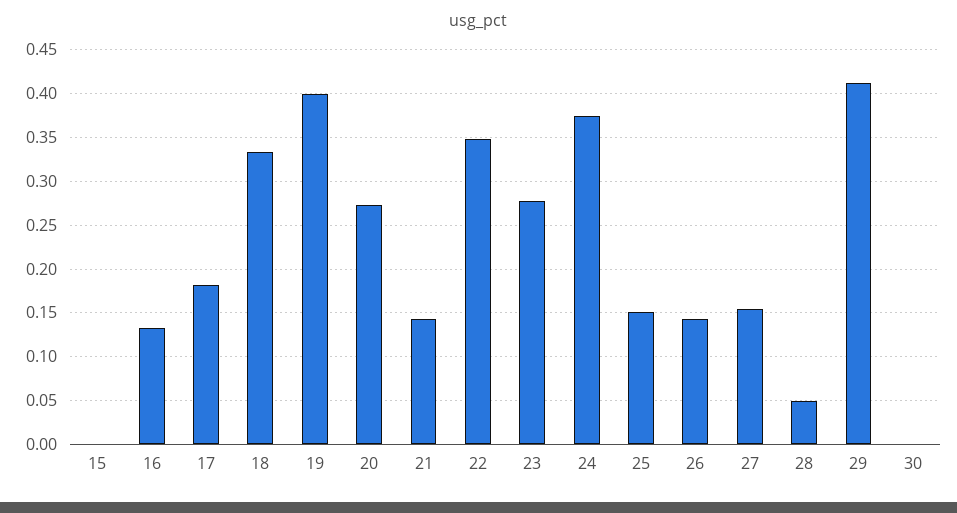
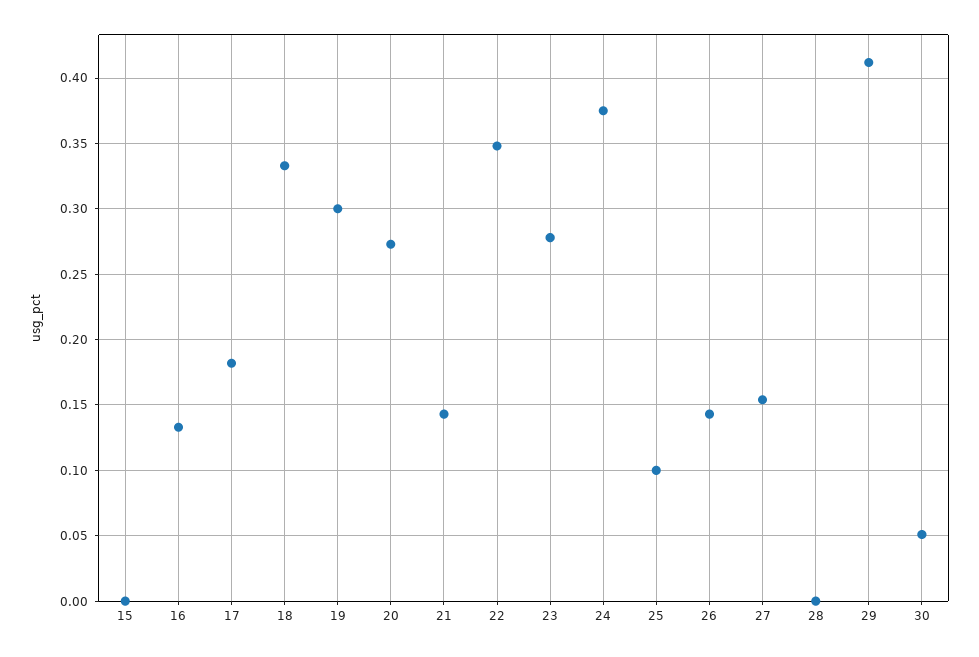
  {
    "15": 0,
    "16": 0.135,
    "17": 0.18,
    "18": 0.335,
-   "19": 0.4,
+   "19": 0.3,
    "20": 0.275,
    "21": 0.145,
    "22": 0.35,
    "23": 0.28,
    "24": 0.375,
-   "25": 0.15,
+   "25": 0.1,
    "26": 0.145,
    "27": 0.155,
-   "28": 0.05,
+   "28": 0,
    "29": 0.41,
-   "30": 0
+   "30": 0.05
  }

